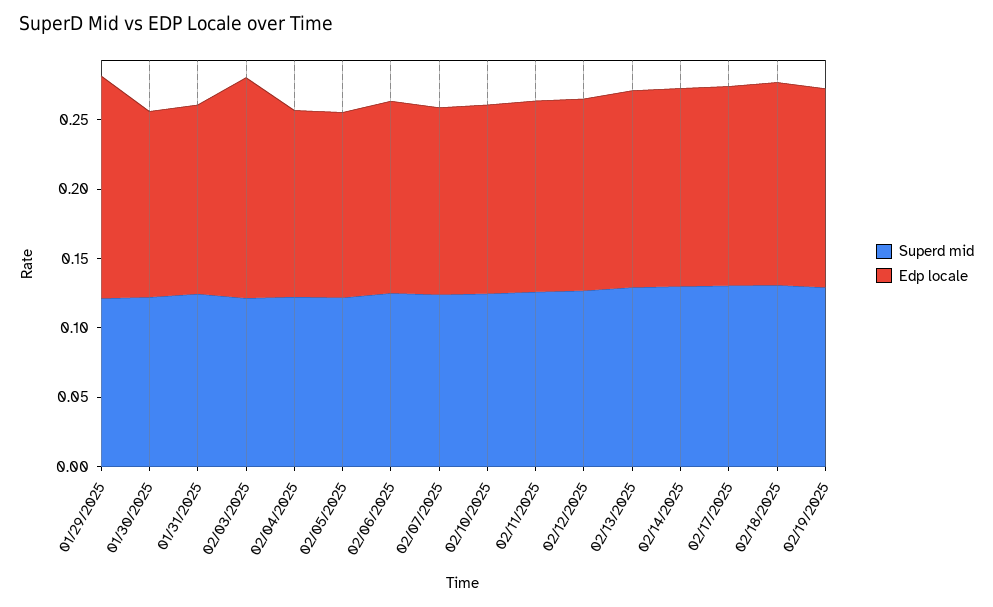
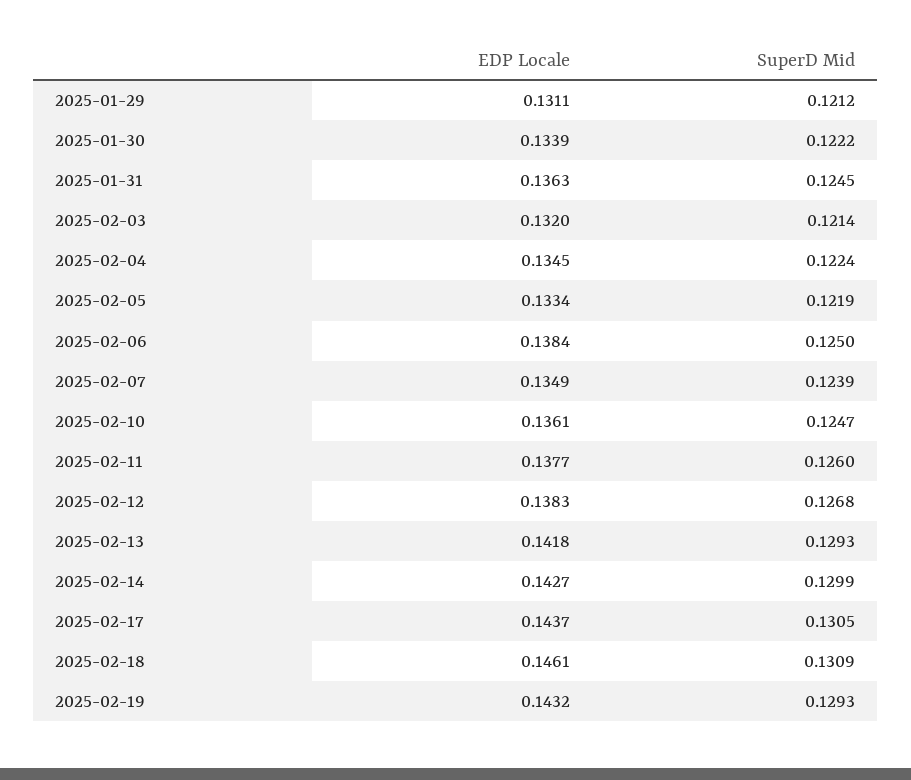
  {
    "Superd mid": {
      "01/29/2025": 0.1212,
      "01/30/2025": 0.1222,
      "01/31/2025": 0.1245,
      "02/03/2025": 0.1214,
      "02/04/2025": 0.1224,
      "02/05/2025": 0.1219,
      "02/06/2025": 0.125,
      "02/07/2025": 0.1239,
      "02/10/2025": 0.1247,
      "02/11/2025": 0.126,
      "02/12/2025": 0.1268,
      "02/13/2025": 0.1293,
      "02/14/2025": 0.1299,
      "02/17/2025": 0.1305,
      "02/18/2025": 0.1309,
      "02/19/2025": 0.1293
    },
    "Edp locale": {
-     "01/29/2025": 0.16,
+     "01/29/2025": 0.1311,
      "01/30/2025": 0.1339,
      "01/31/2025": 0.1363,
-     "02/03/2025": 0.16,
+     "02/03/2025": 0.132,
      "02/04/2025": 0.1345,
      "02/05/2025": 0.1334,
      "02/06/2025": 0.1384,
      "02/07/2025": 0.1349,
      "02/10/2025": 0.1361,
      "02/11/2025": 0.1377,
      "02/12/2025": 0.1383,
      "02/13/2025": 0.1418,
      "02/14/2025": 0.1427,
      "02/17/2025": 0.1437,
      "02/18/2025": 0.1461,
      "02/19/2025": 0.1432
    }
  }

